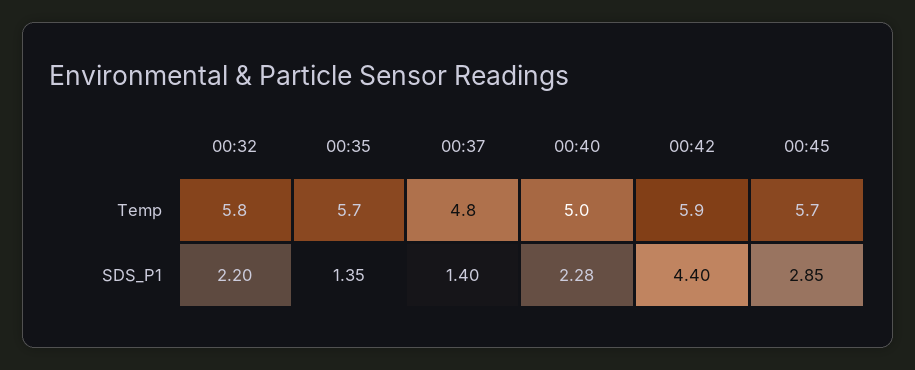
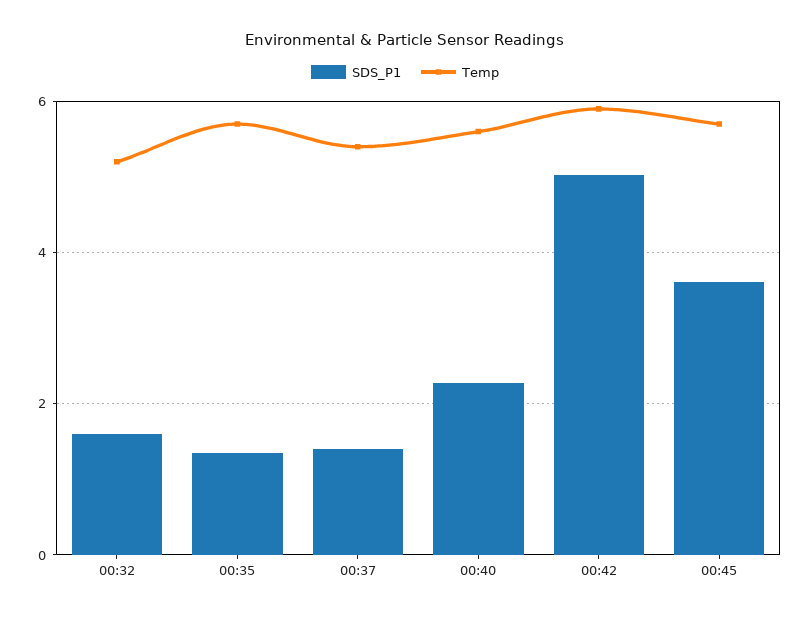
  {
    "Temp": {
-     "00:32": 5.8,
+     "00:32": 5.2,
      "00:35": 5.7,
-     "00:37": 4.8,
+     "00:37": 5.4,
-     "00:40": 5,
+     "00:40": 5.6,
      "00:42": 5.9,
      "00:45": 5.7
    },
    "SDS_P1": {
-     "00:32": 2.2,
+     "00:32": 1.6,
      "00:35": 1.35,
      "00:37": 1.4,
      "00:40": 2.28,
-     "00:42": 4.4,
+     "00:42": 5,
-     "00:45": 2.85
+     "00:45": 3.6
    }
  }

